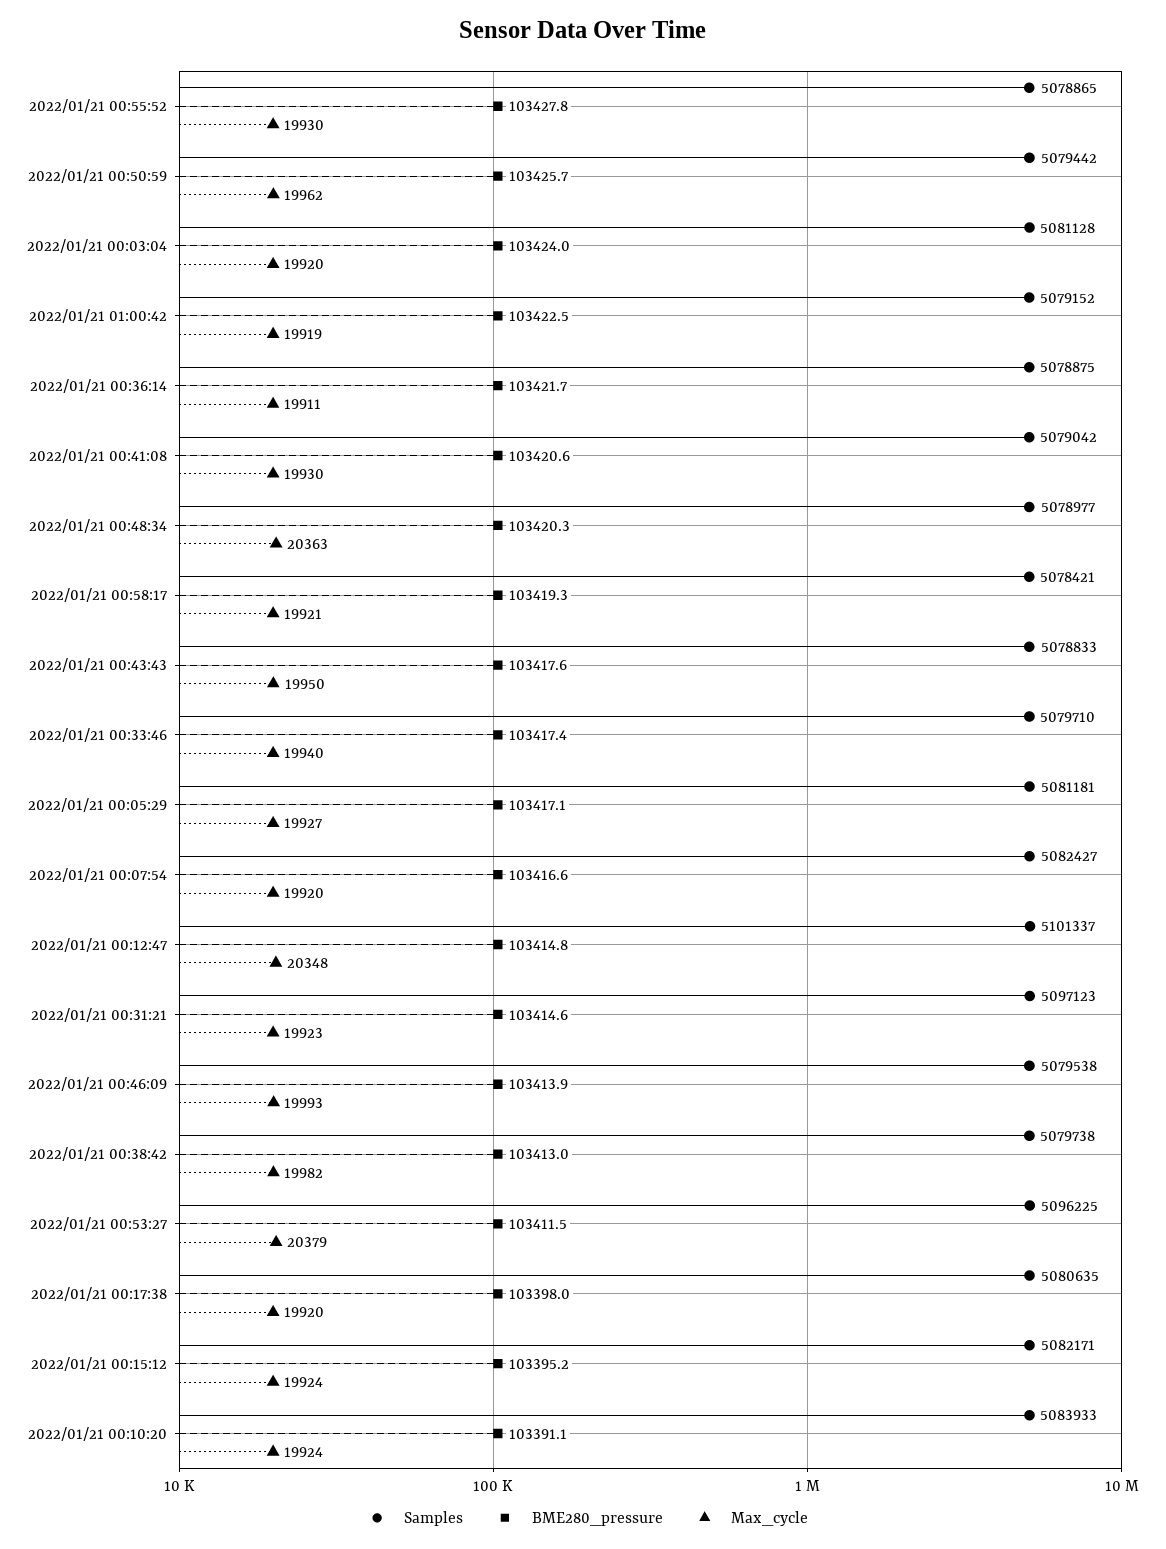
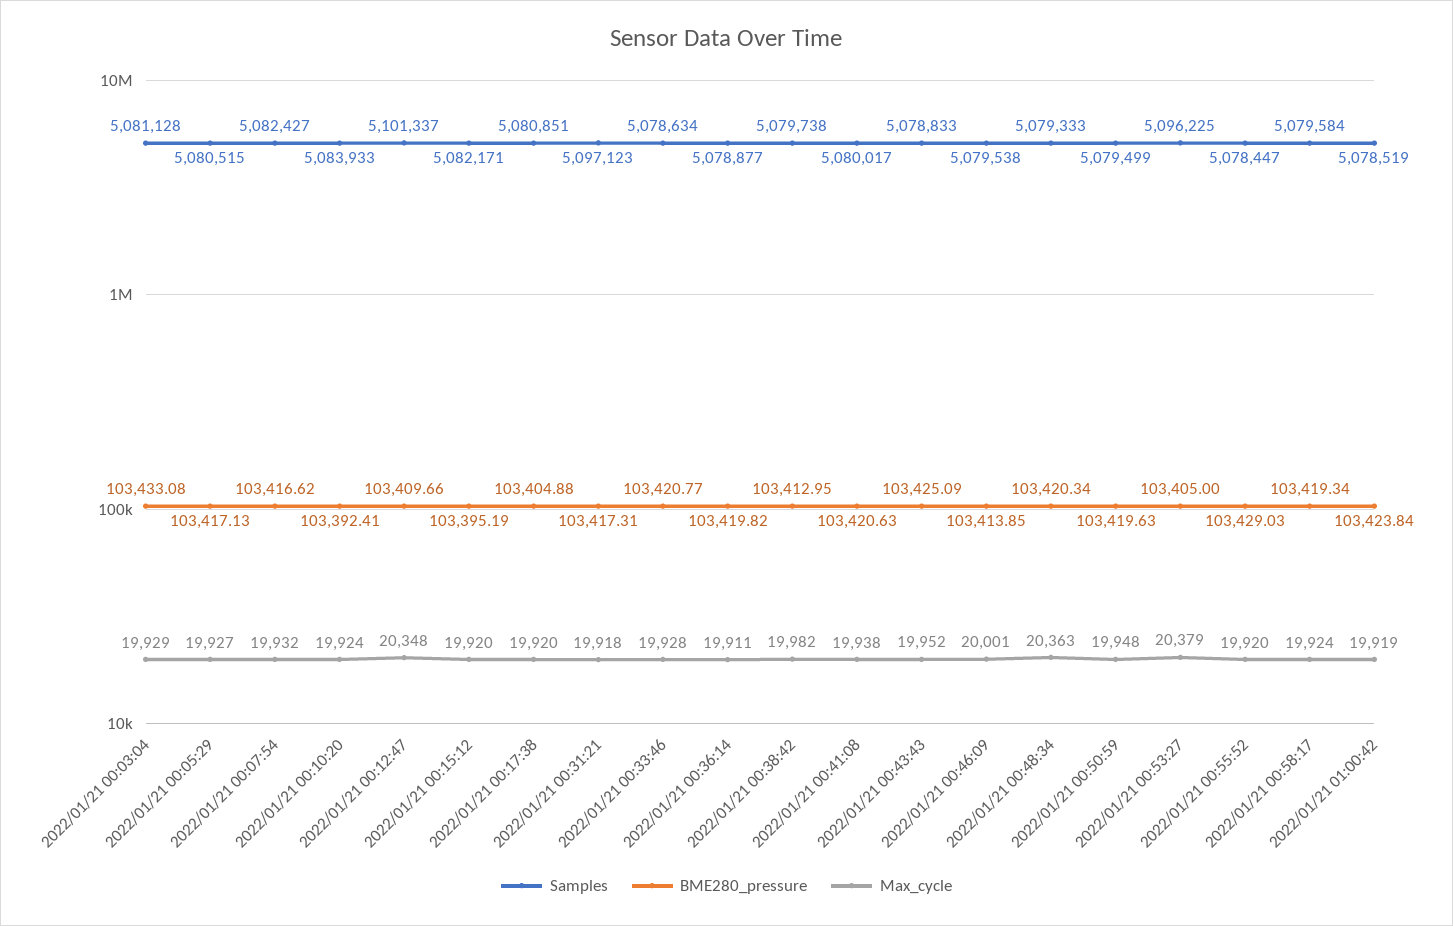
  {
    "Samples": {
-     "2022/01/21 00:55:52": 5078865,
+     "2022/01/21 00:55:52": 5078447,
-     "2022/01/21 00:50:59": 5079442,
+     "2022/01/21 00:50:59": 5079499,
      "2022/01/21 00:03:04": 5081128,
-     "2022/01/21 01:00:42": 5079152,
+     "2022/01/21 01:00:42": 5078519,
-     "2022/01/21 00:36:14": 5078875,
+     "2022/01/21 00:36:14": 5078877,
-     "2022/01/21 00:41:08": 5079042,
+     "2022/01/21 00:41:08": 5080017,
-     "2022/01/21 00:48:34": 5078977,
+     "2022/01/21 00:48:34": 5079333,
-     "2022/01/21 00:58:17": 5078421,
+     "2022/01/21 00:58:17": 5079584,
      "2022/01/21 00:43:43": 5078833,
-     "2022/01/21 00:33:46": 5079710,
+     "2022/01/21 00:33:46": 5078634,
-     "2022/01/21 00:05:29": 5081181,
+     "2022/01/21 00:05:29": 5080515,
      "2022/01/21 00:07:54": 5082427,
      "2022/01/21 00:12:47": 5101337,
      "2022/01/21 00:31:21": 5097123,
      "2022/01/21 00:46:09": 5079538,
      "2022/01/21 00:38:42": 5079738,
      "2022/01/21 00:53:27": 5096225,
-     "2022/01/21 00:17:38": 5080635,
+     "2022/01/21 00:17:38": 5080851,
      "2022/01/21 00:15:12": 5082171,
      "2022/01/21 00:10:20": 5083933
    },
    "BME280_pressure": {
-     "2022/01/21 00:55:52": 103427.8,
+     "2022/01/21 00:55:52": 103429.03,
-     "2022/01/21 00:50:59": 103425.7,
+     "2022/01/21 00:50:59": 103419.63,
-     "2022/01/21 00:03:04": 103424,
+     "2022/01/21 00:03:04": 103433.08,
-     "2022/01/21 01:00:42": 103422.5,
+     "2022/01/21 01:00:42": 103423.84,
-     "2022/01/21 00:36:14": 103421.7,
+     "2022/01/21 00:36:14": 103419.82,
      "2022/01/21 00:41:08": 103420.63,
      "2022/01/21 00:48:34": 103420.34,
      "2022/01/21 00:58:17": 103419.34,
-     "2022/01/21 00:43:43": 103417.6,
+     "2022/01/21 00:43:43": 103425.09,
-     "2022/01/21 00:33:46": 103417.4,
+     "2022/01/21 00:33:46": 103420.77,
      "2022/01/21 00:05:29": 103417.13,
      "2022/01/21 00:07:54": 103416.62,
-     "2022/01/21 00:12:47": 103414.8,
+     "2022/01/21 00:12:47": 103409.66,
-     "2022/01/21 00:31:21": 103414.6,
+     "2022/01/21 00:31:21": 103417.31,
      "2022/01/21 00:46:09": 103413.85,
      "2022/01/21 00:38:42": 103412.95,
-     "2022/01/21 00:53:27": 103411.5,
+     "2022/01/21 00:53:27": 103405,
-     "2022/01/21 00:17:38": 103398,
+     "2022/01/21 00:17:38": 103404.88,
      "2022/01/21 00:15:12": 103395.19,
-     "2022/01/21 00:10:20": 103391.1
+     "2022/01/21 00:10:20": 103392.41
    },
    "Max_cycle": {
-     "2022/01/21 00:55:52": 19930,
+     "2022/01/21 00:55:52": 19920,
-     "2022/01/21 00:50:59": 19962,
+     "2022/01/21 00:50:59": 19948,
-     "2022/01/21 00:03:04": 19920,
+     "2022/01/21 00:03:04": 19929,
      "2022/01/21 01:00:42": 19919,
      "2022/01/21 00:36:14": 19911,
-     "2022/01/21 00:41:08": 19930,
+     "2022/01/21 00:41:08": 19938,
      "2022/01/21 00:48:34": 20363,
-     "2022/01/21 00:58:17": 19921,
+     "2022/01/21 00:58:17": 19924,
-     "2022/01/21 00:43:43": 19950,
+     "2022/01/21 00:43:43": 19952,
-     "2022/01/21 00:33:46": 19940,
+     "2022/01/21 00:33:46": 19928,
      "2022/01/21 00:05:29": 19927,
-     "2022/01/21 00:07:54": 19920,
+     "2022/01/21 00:07:54": 19932,
      "2022/01/21 00:12:47": 20348,
-     "2022/01/21 00:31:21": 19923,
+     "2022/01/21 00:31:21": 19918,
-     "2022/01/21 00:46:09": 19993,
+     "2022/01/21 00:46:09": 20001,
      "2022/01/21 00:38:42": 19982,
      "2022/01/21 00:53:27": 20379,
      "2022/01/21 00:17:38": 19920,
-     "2022/01/21 00:15:12": 19924,
+     "2022/01/21 00:15:12": 19920,
      "2022/01/21 00:10:20": 19924
    }
  }

